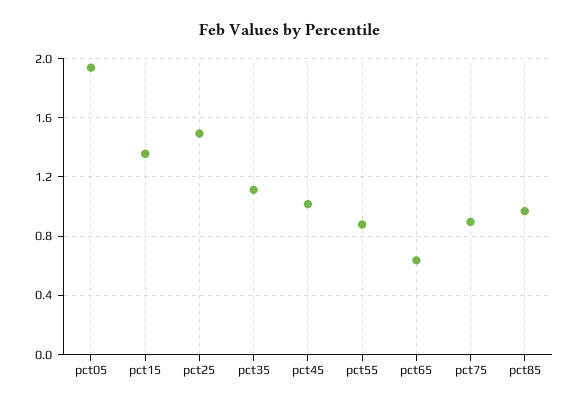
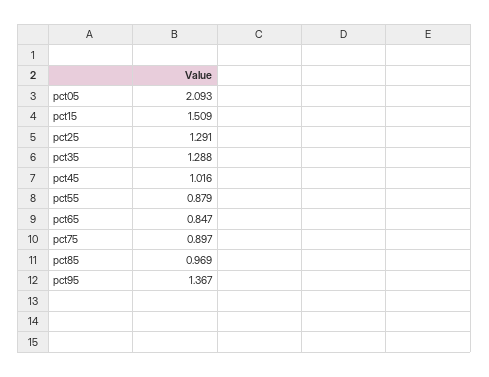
  {
-   "pct05": 1.95,
+   "pct05": 2.093,
-   "pct15": 1.35,
+   "pct15": 1.509,
-   "pct25": 1.5,
+   "pct25": 1.291,
-   "pct35": 1.1,
+   "pct35": 1.288,
    "pct45": 1.016,
    "pct55": 0.879,
-   "pct65": 0.65,
+   "pct65": 0.847,
    "pct75": 0.897,
-   "pct85": 0.969
+   "pct85": 0.969,
+   "pct95": 1.367
  }

